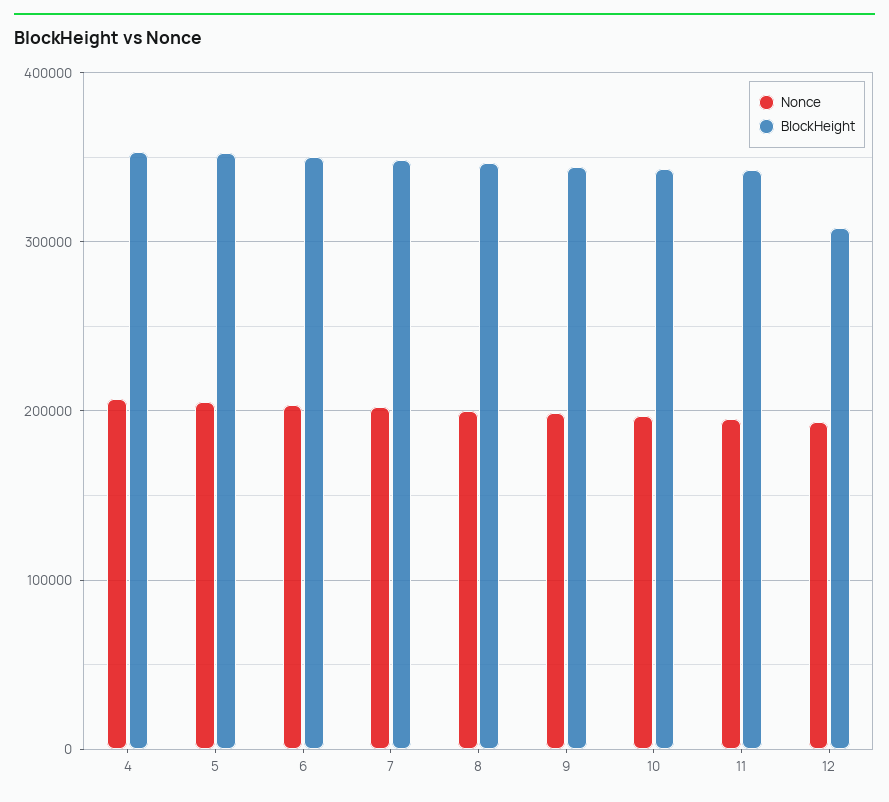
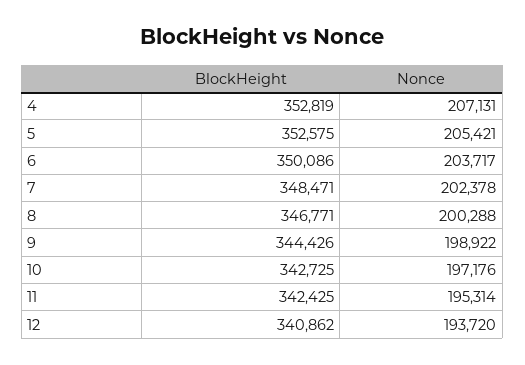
  {
    "Nonce": {
      "4": 207131,
      "5": 205421,
      "6": 203717,
      "7": 202378,
      "8": 200288,
      "9": 198922,
      "10": 197176,
      "11": 195314,
      "12": 193720
    },
    "BlockHeight": {
      "4": 352819,
      "5": 352575,
      "6": 350086,
      "7": 348471,
      "8": 346771,
      "9": 344426,
      "10": 342725,
      "11": 342425,
-     "12": 310000
+     "12": 340862
    }
  }

